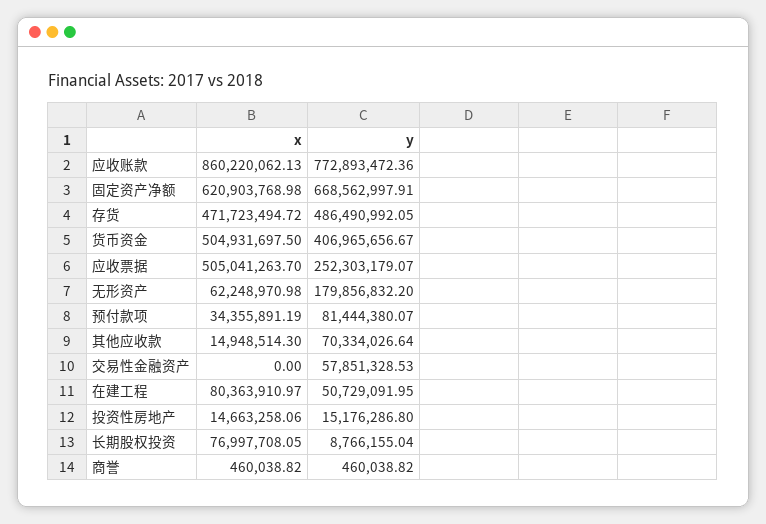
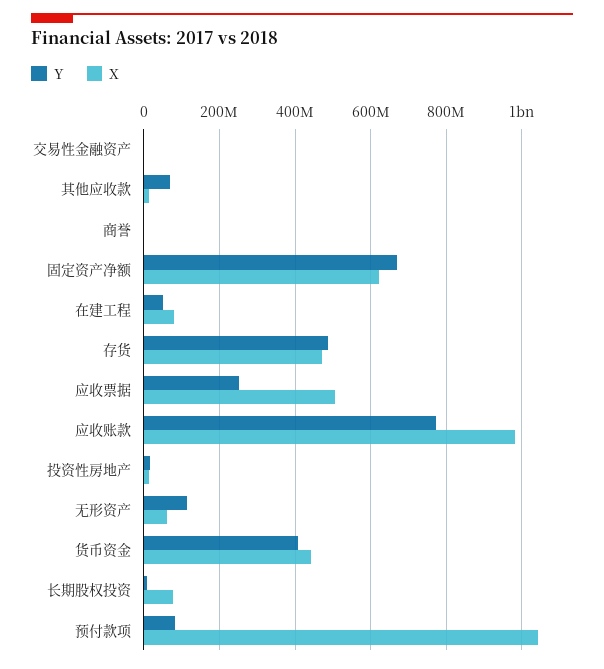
  {
    "x": {
-     "应收账款": 860220062.13,
+     "应收账款": 980000000,
      "固定资产净额": 620903768.98,
      "存货": 471723494.72,
-     "货币资金": 504931697.5,
+     "货币资金": 440000000,
      "应收票据": 505041263.7,
      "无形资产": 62248970.98,
-     "预付款项": 34355891.19,
+     "预付款项": 1040000000,
      "其他应收款": 14948514.3,
      "交易性金融资产": 0,
      "在建工程": 80363910.97,
      "投资性房地产": 14663258.06,
      "长期股权投资": 76997708.05,
      "商誉": 460038.82
    },
    "y": {
      "应收账款": 772893472.36,
      "固定资产净额": 668562997.91,
      "存货": 486490992.05,
      "货币资金": 406965656.67,
      "应收票据": 252303179.07,
-     "无形资产": 179856832.2,
+     "无形资产": 120000000,
      "预付款项": 81444380.07,
      "其他应收款": 70334026.64,
-     "交易性金融资产": 57851328.53,
+     "交易性金融资产": 0,
      "在建工程": 50729091.95,
      "投资性房地产": 15176286.8,
      "长期股权投资": 8766155.04,
      "商誉": 460038.82
    }
  }

